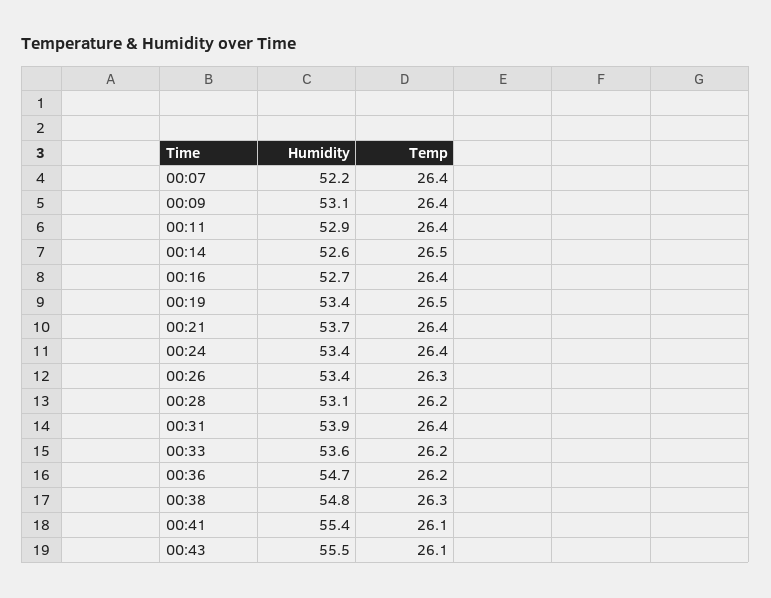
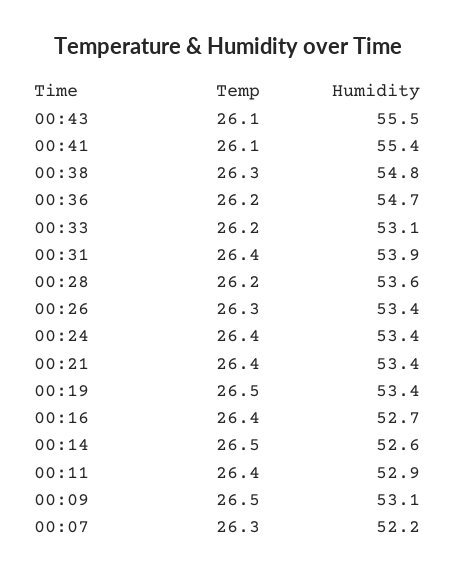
  {
    "Humidity": {
      "00:07": 52.2,
      "00:09": 53.1,
      "00:11": 52.9,
      "00:14": 52.6,
      "00:16": 52.7,
      "00:19": 53.4,
-     "00:21": 53.7,
+     "00:21": 53.4,
      "00:24": 53.4,
      "00:26": 53.4,
-     "00:28": 53.1,
+     "00:28": 53.6,
      "00:31": 53.9,
-     "00:33": 53.6,
+     "00:33": 53.1,
      "00:36": 54.7,
      "00:38": 54.8,
      "00:41": 55.4,
      "00:43": 55.5
    },
    "Temp": {
-     "00:07": 26.4,
+     "00:07": 26.3,
-     "00:09": 26.4,
+     "00:09": 26.5,
      "00:11": 26.4,
      "00:14": 26.5,
      "00:16": 26.4,
      "00:19": 26.5,
      "00:21": 26.4,
      "00:24": 26.4,
      "00:26": 26.3,
      "00:28": 26.2,
      "00:31": 26.4,
      "00:33": 26.2,
      "00:36": 26.2,
      "00:38": 26.3,
      "00:41": 26.1,
      "00:43": 26.1
    }
  }

